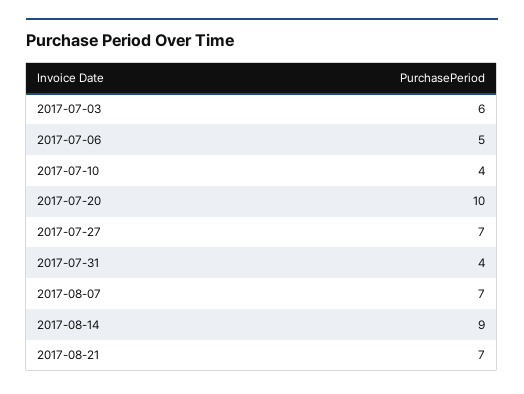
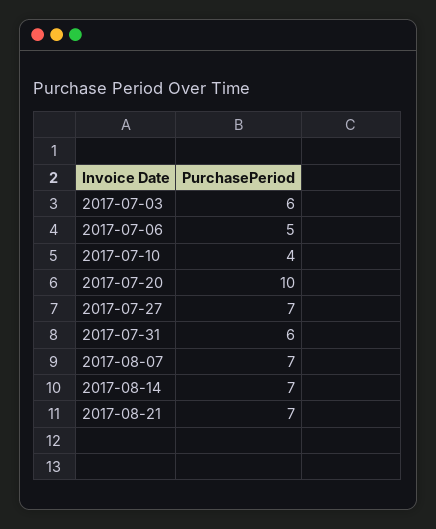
  {
    "2017-07-03": 6,
    "2017-07-06": 5,
    "2017-07-10": 4,
    "2017-07-20": 10,
    "2017-07-27": 7,
-   "2017-07-31": 4,
+   "2017-07-31": 6,
    "2017-08-07": 7,
-   "2017-08-14": 9,
+   "2017-08-14": 7,
    "2017-08-21": 7
  }

